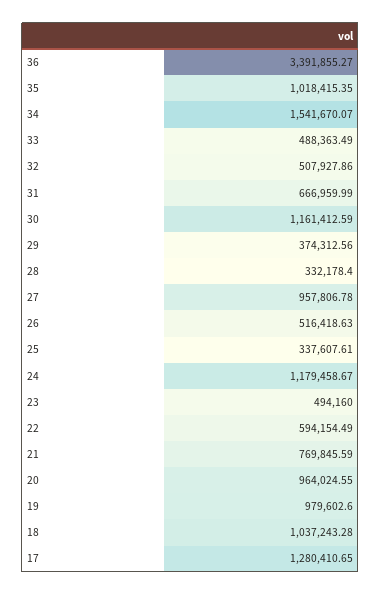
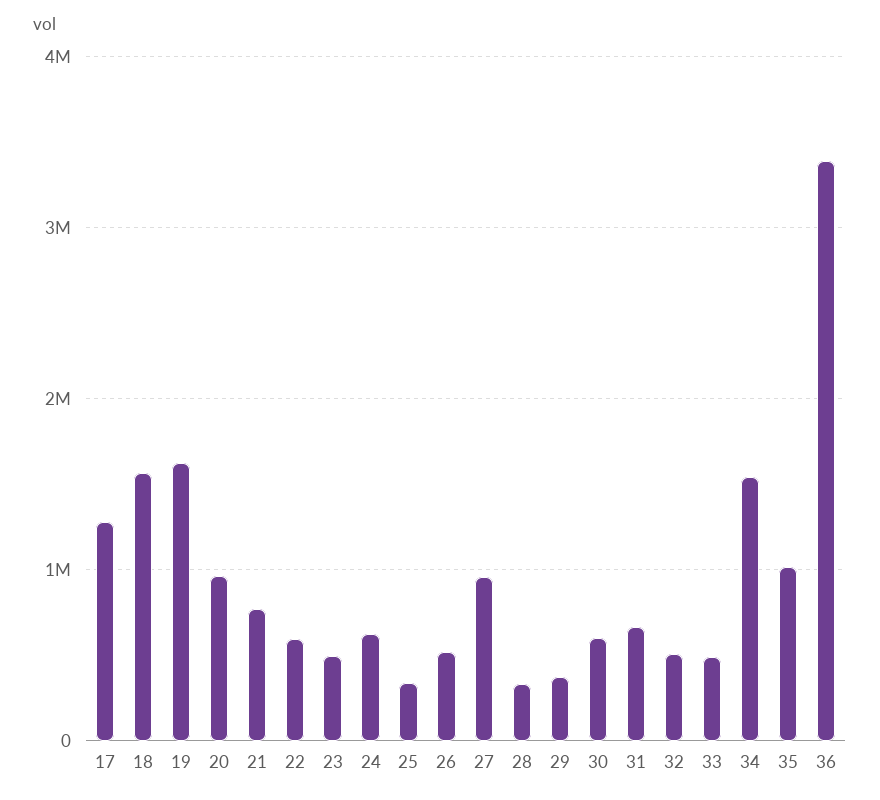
  {
    "36": 3391855.27,
    "35": 1018415.35,
    "34": 1541670.07,
    "33": 488363.49,
    "32": 507927.86,
    "31": 666959.99,
-   "30": 1161412.59,
+   "30": 600000,
    "29": 374312.56,
    "28": 332178.4,
    "27": 957806.78,
    "26": 516418.63,
    "25": 337607.61,
-   "24": 1179458.67,
+   "24": 600000,
    "23": 494160,
    "22": 594154.49,
    "21": 769845.59,
    "20": 964024.55,
-   "19": 979602.6,
+   "19": 1600000,
-   "18": 1037243.28,
+   "18": 1600000,
    "17": 1280410.65
  }

